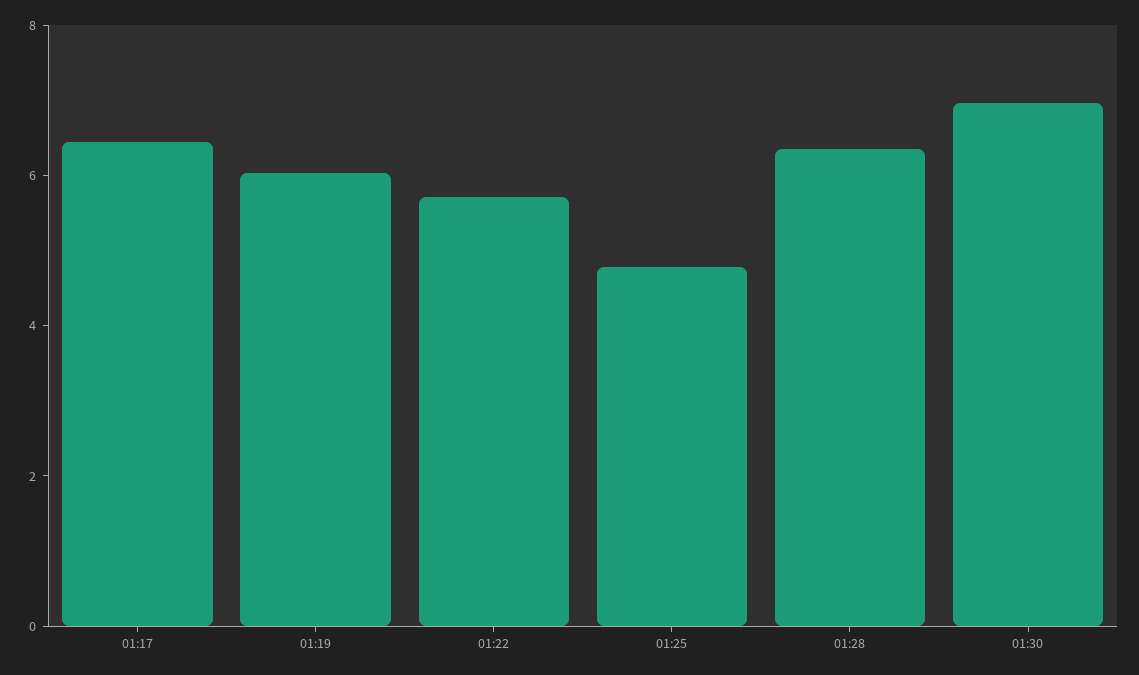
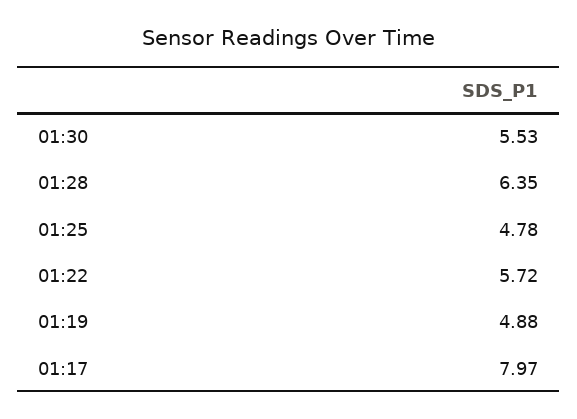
  {
-   "01:17": 6.5,
+   "01:17": 7.97,
-   "01:19": 6,
+   "01:19": 4.88,
    "01:22": 5.72,
    "01:25": 4.78,
    "01:28": 6.35,
-   "01:30": 7
+   "01:30": 5.53
  }

